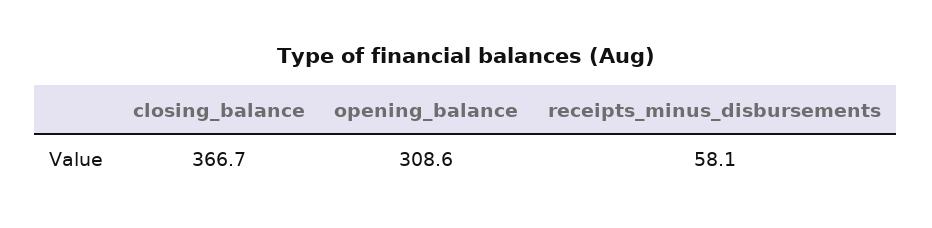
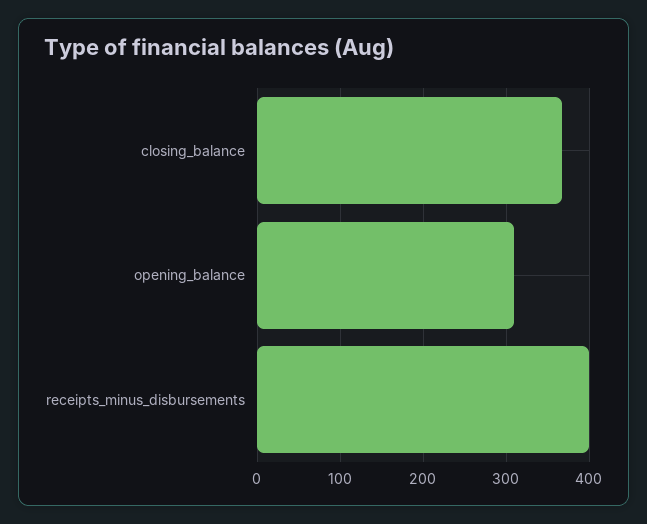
  {
    "closing_balance": 366.7,
    "opening_balance": 308.6,
-   "receipts_minus_disbursements": 58.1
+   "receipts_minus_disbursements": 400
  }

